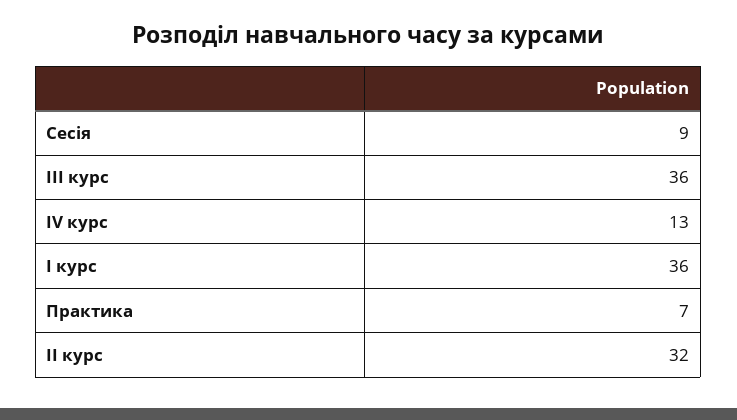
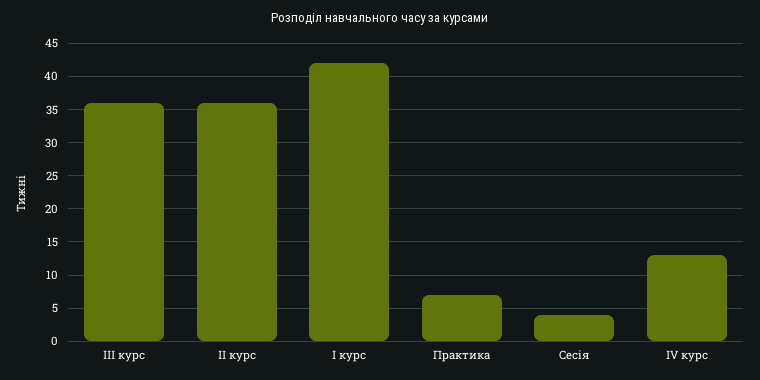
  {
-   "Сесія": 9,
+   "Сесія": 4,
    "III курс": 36,
    "IV курс": 13,
-   "I курс": 36,
+   "I курс": 42,
    "Практика": 7,
-   "II курс": 32
+   "II курс": 36
  }

